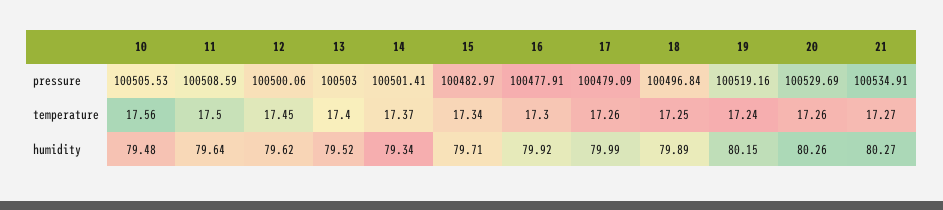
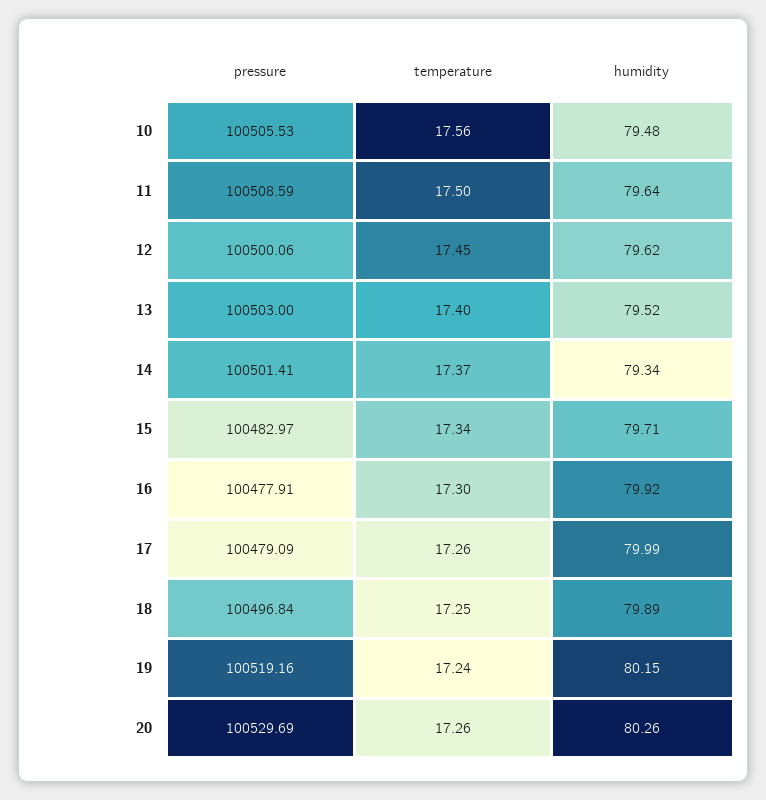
  {
    "10": {
      "pressure": 100505.53,
      "temperature": 17.56,
      "humidity": 79.48
    },
    "11": {
      "pressure": 100508.59,
      "temperature": 17.5,
      "humidity": 79.64
    },
    "12": {
      "pressure": 100500.06,
      "temperature": 17.45,
      "humidity": 79.62
    },
    "13": {
      "pressure": 100503,
      "temperature": 17.4,
      "humidity": 79.52
    },
    "14": {
      "pressure": 100501.41,
      "temperature": 17.37,
      "humidity": 79.34
    },
    "15": {
      "pressure": 100482.97,
      "temperature": 17.34,
      "humidity": 79.71
    },
    "16": {
      "pressure": 100477.91,
      "temperature": 17.3,
      "humidity": 79.92
    },
    "17": {
      "pressure": 100479.09,
      "temperature": 17.26,
      "humidity": 79.99
    },
    "18": {
      "pressure": 100496.84,
      "temperature": 17.25,
      "humidity": 79.89
    },
    "19": {
      "pressure": 100519.16,
      "temperature": 17.24,
      "humidity": 80.15
    },
    "20": {
      "pressure": 100529.69,
      "temperature": 17.26,
      "humidity": 80.26
-   },
+   }
-   "21": {
-     "pressure": 100534.91,
-     "temperature": 17.27,
-     "humidity": 80.27
-   }
  }

